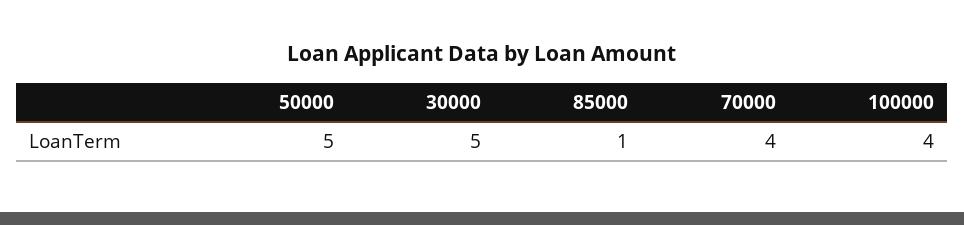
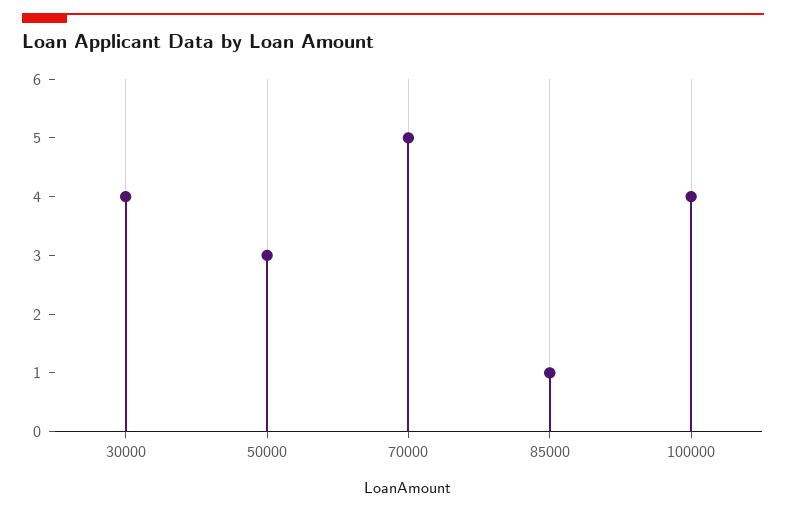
  {
-   "50000": 5,
+   "50000": 3,
-   "30000": 5,
+   "30000": 4,
    "85000": 1,
-   "70000": 4,
+   "70000": 5,
    "100000": 4
  }

